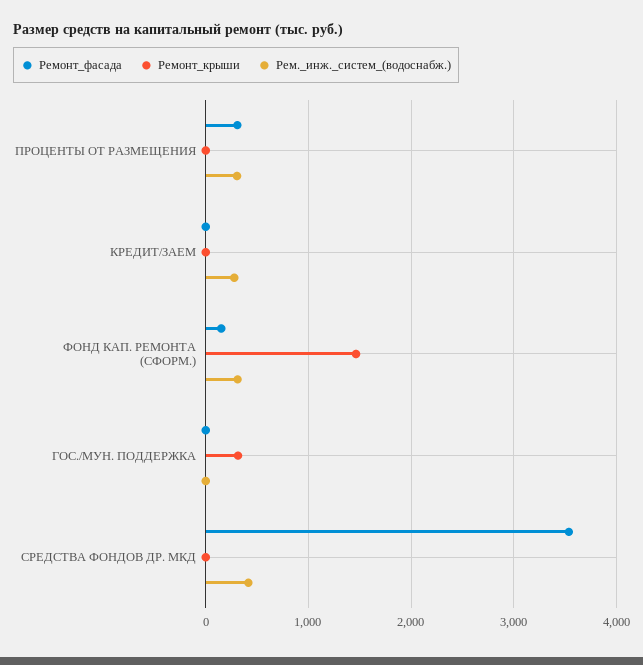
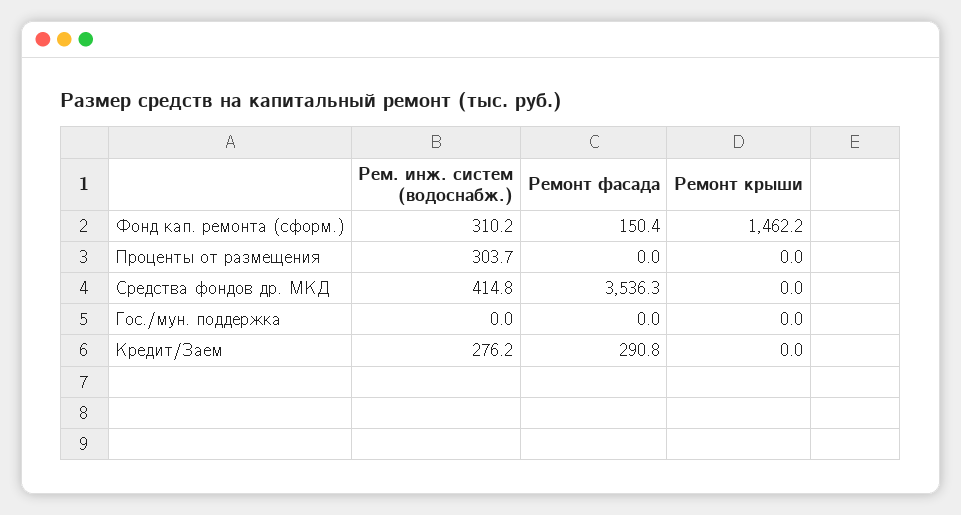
  {
    "Ремонт_фасада": {
-     "ПРОЦЕНТЫ ОТ РАЗМЕЩЕНИЯ": 300,
+     "ПРОЦЕНТЫ ОТ РАЗМЕЩЕНИЯ": 0,
-     "КРЕДИТ/ЗАЕМ": 0,
+     "КРЕДИТ/ЗАЕМ": 290.8,
      "ФОНД КАП. РЕМОНТА (СФОРМ.)": 150.4,
      "ГОС./МУН. ПОДДЕРЖКА": 0,
      "СРЕДСТВА ФОНДОВ ДР. МКД": 3536.3
    },
    "Ремонт_крыши": {
      "ПРОЦЕНТЫ ОТ РАЗМЕЩЕНИЯ": 0,
      "КРЕДИТ/ЗАЕМ": 0,
      "ФОНД КАП. РЕМОНТА (СФОРМ.)": 1462.2,
-     "ГОС./МУН. ПОДДЕРЖКА": 300,
+     "ГОС./МУН. ПОДДЕРЖКА": 0,
      "СРЕДСТВА ФОНДОВ ДР. МКД": 0
    },
    "Рем._инж._систем_(водоснабж.)": {
      "ПРОЦЕНТЫ ОТ РАЗМЕЩЕНИЯ": 303.7,
      "КРЕДИТ/ЗАЕМ": 276.2,
      "ФОНД КАП. РЕМОНТА (СФОРМ.)": 310.2,
      "ГОС./МУН. ПОДДЕРЖКА": 0,
      "СРЕДСТВА ФОНДОВ ДР. МКД": 414.8
    }
  }

